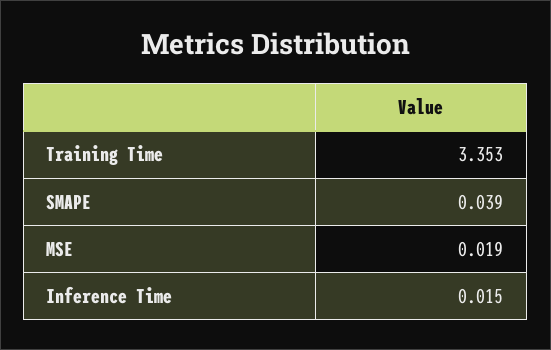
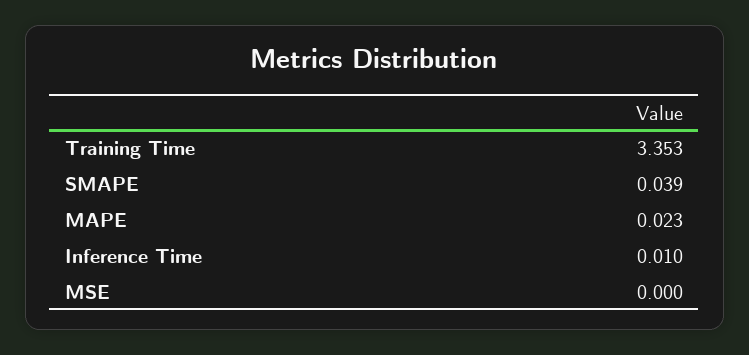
  {
    "Training Time": 3.353,
    "SMAPE": 0.039,
-   "MSE": 0.019,
+   "MSE": 0,
-   "Inference Time": 0.015
+   "Inference Time": 0.01,
+   "MAPE": 0.023
  }

